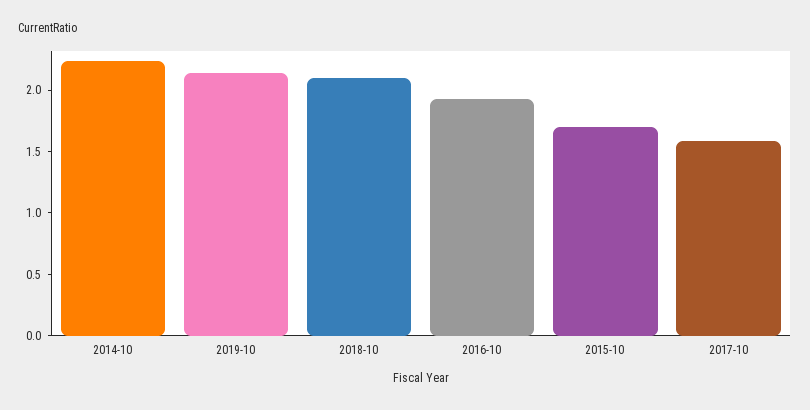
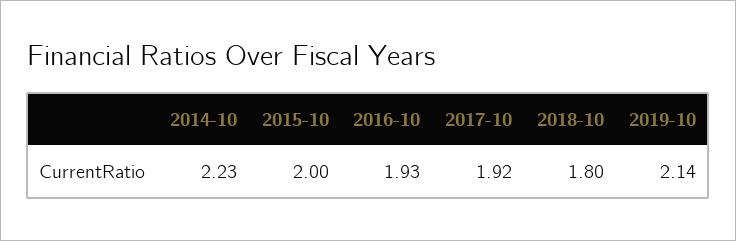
  {
    "2014-10": 2.23,
    "2019-10": 2.14,
-   "2018-10": 2.1,
+   "2018-10": 1.8,
    "2016-10": 1.93,
-   "2015-10": 1.7,
+   "2015-10": 2,
-   "2017-10": 1.6
+   "2017-10": 1.92
  }

